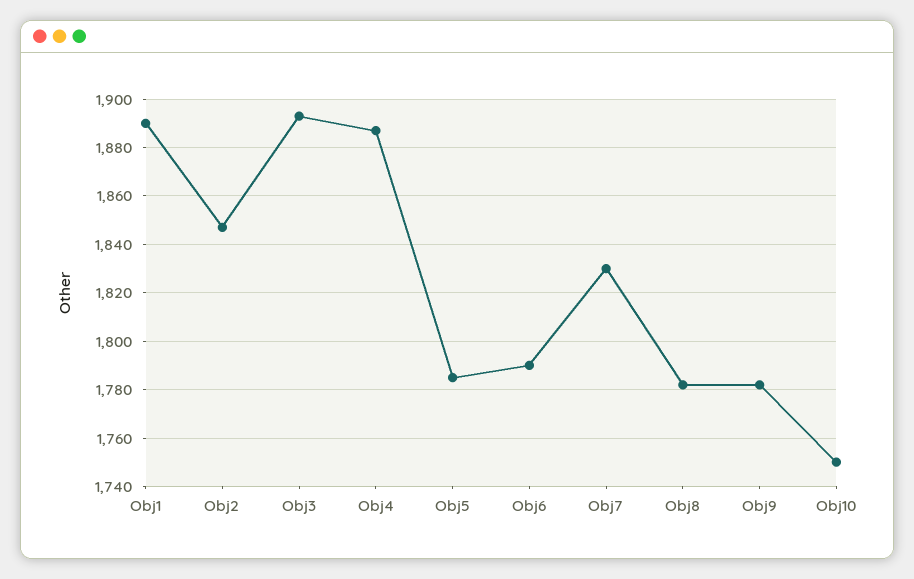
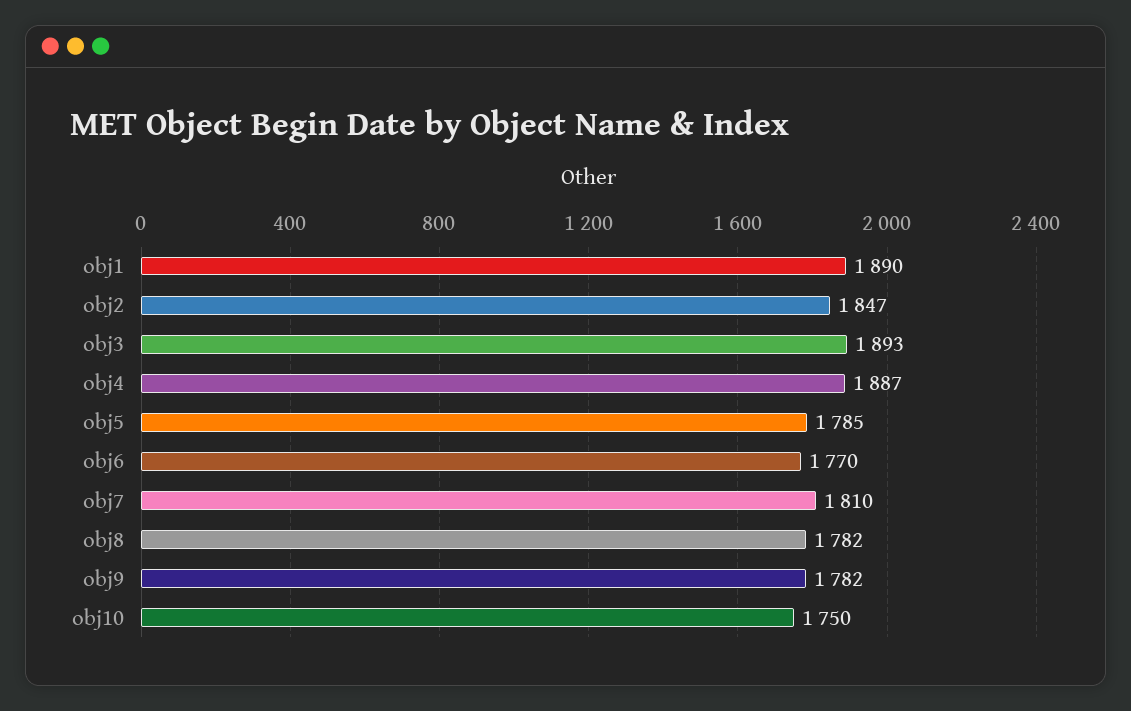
  {
    "Obj1": 1890,
    "Obj2": 1847,
    "Obj3": 1893,
    "Obj4": 1887,
    "Obj5": 1785,
-   "Obj6": 1790,
+   "Obj6": 1770,
-   "Obj7": 1830,
+   "Obj7": 1810,
    "Obj8": 1782,
    "Obj9": 1782,
    "Obj10": 1750
  }

